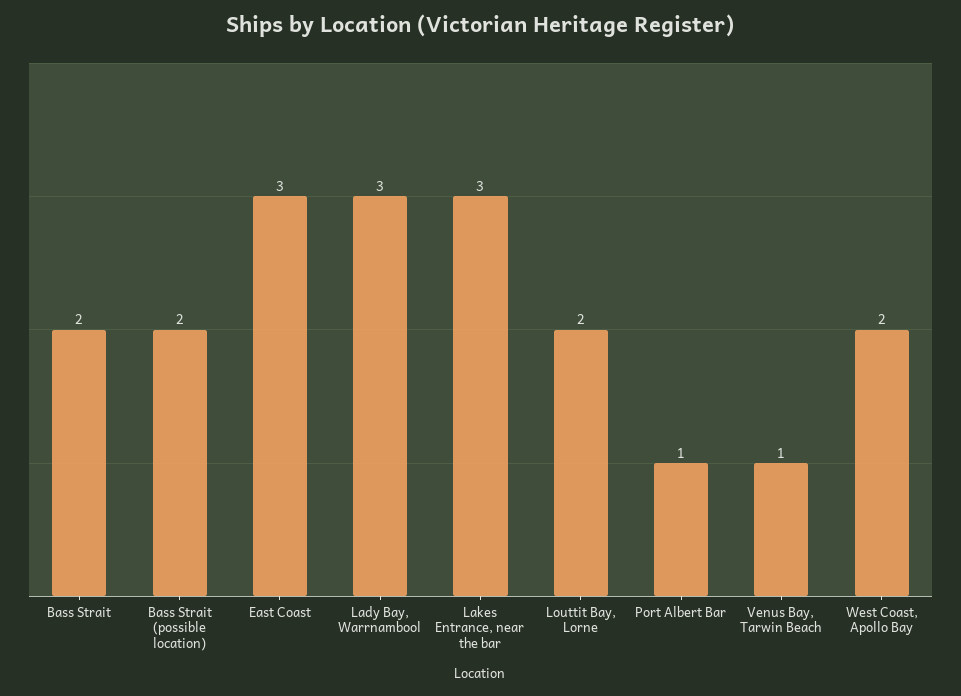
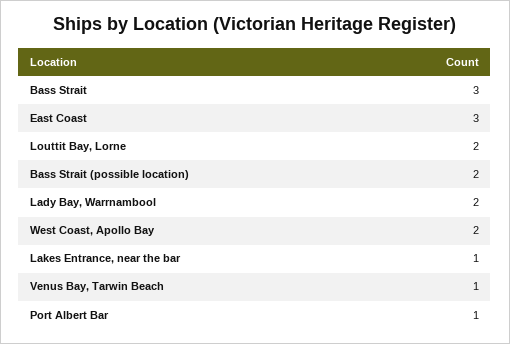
  {
-   "Bass Strait": 2,
+   "Bass Strait": 3,
    "Bass Strait (possible location)": 2,
    "East Coast": 3,
-   "Lady Bay, Warrnambool": 3,
+   "Lady Bay, Warrnambool": 2,
-   "Lakes Entrance, near the bar": 3,
+   "Lakes Entrance, near the bar": 1,
    "Louttit Bay, Lorne": 2,
    "Port Albert Bar": 1,
    "Venus Bay, Tarwin Beach": 1,
    "West Coast, Apollo Bay": 2
  }

